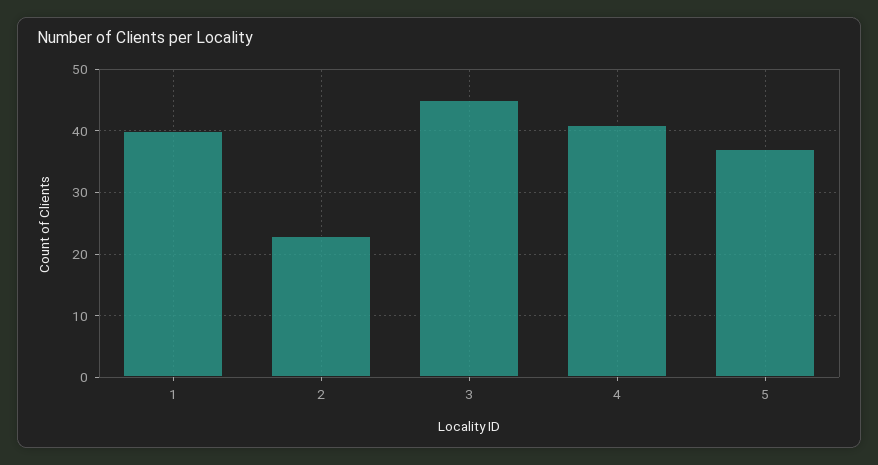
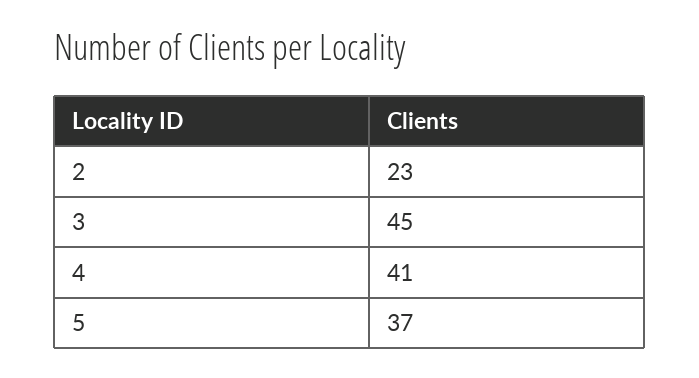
  {
-   "1": 40,
    "2": 23,
    "3": 45,
    "4": 41,
    "5": 37
  }

